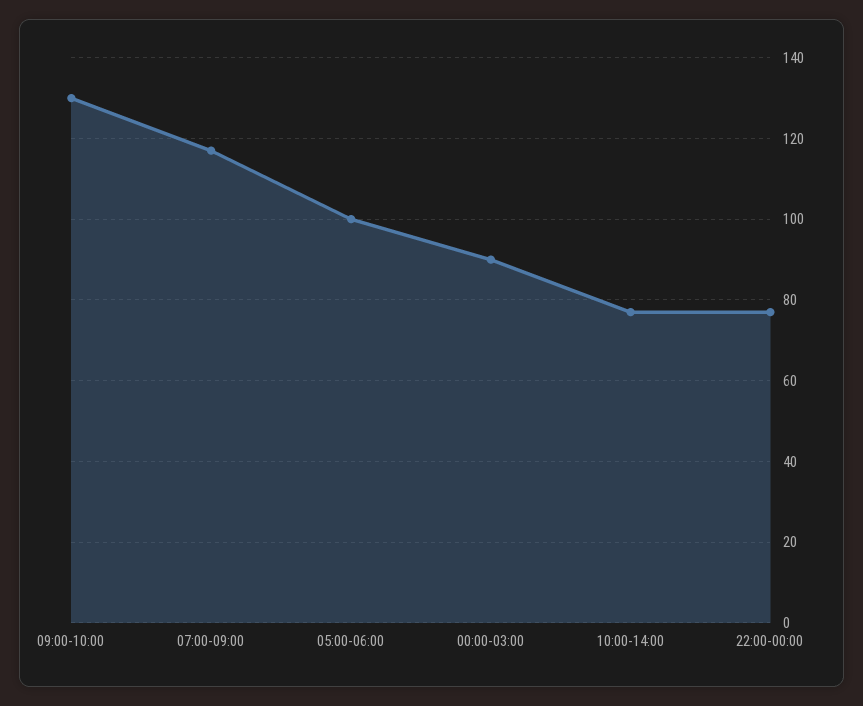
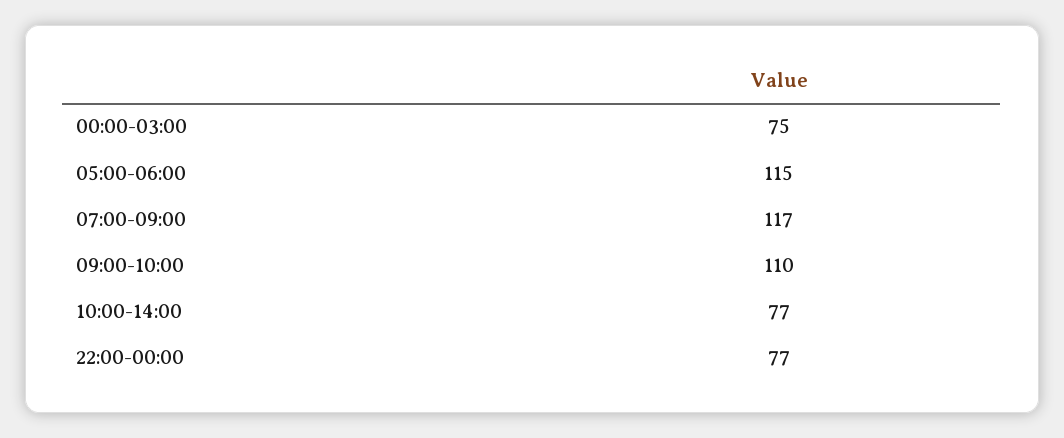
  {
-   "09:00-10:00": 130,
+   "09:00-10:00": 110,
    "07:00-09:00": 117,
-   "05:00-06:00": 100,
+   "05:00-06:00": 115,
-   "00:00-03:00": 90,
+   "00:00-03:00": 75,
    "10:00-14:00": 77,
    "22:00-00:00": 77
  }

